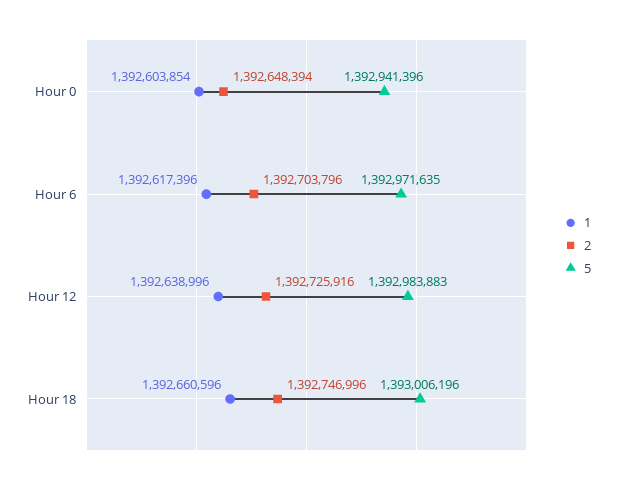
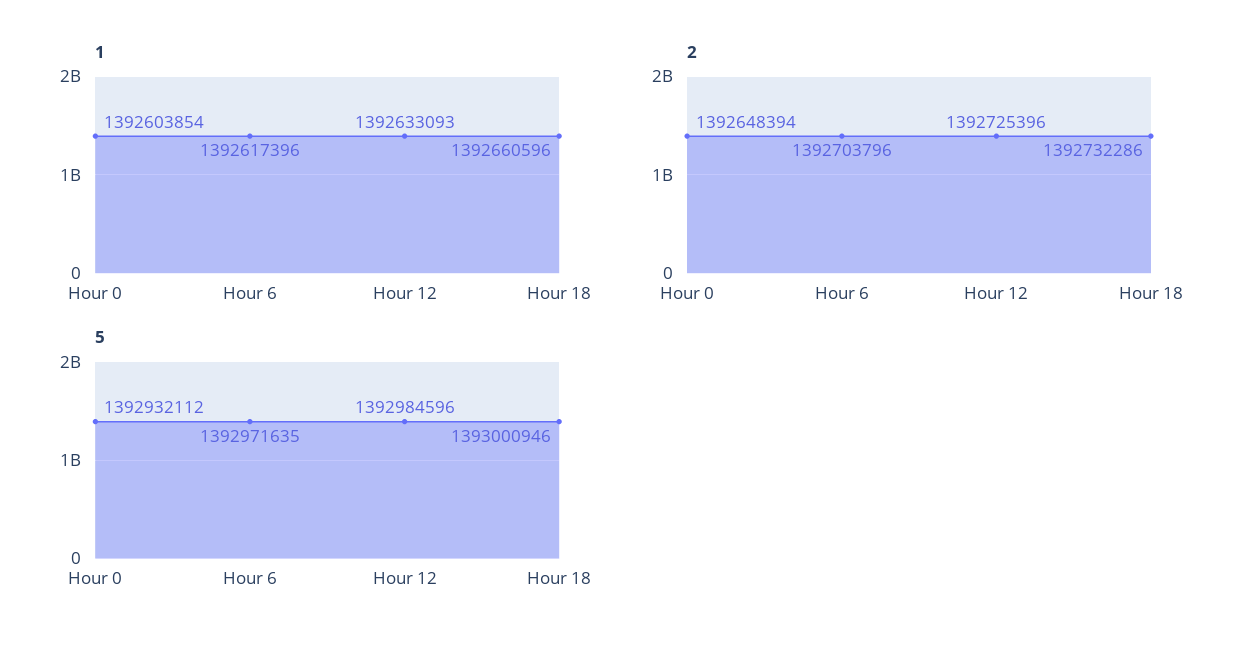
  {
    "1": {
      "Hour 0": 1392603854,
      "Hour 6": 1392617396,
-     "Hour 12": 1392638996,
+     "Hour 12": 1392633093,
      "Hour 18": 1392660596
    },
    "2": {
      "Hour 0": 1392648394,
      "Hour 6": 1392703796,
-     "Hour 12": 1392725916,
+     "Hour 12": 1392725396,
-     "Hour 18": 1392746996
+     "Hour 18": 1392732286
    },
    "5": {
-     "Hour 0": 1392941396,
+     "Hour 0": 1392932112,
      "Hour 6": 1392971635,
-     "Hour 12": 1392983883,
+     "Hour 12": 1392984596,
-     "Hour 18": 1393006196
+     "Hour 18": 1393000946
    }
  }

